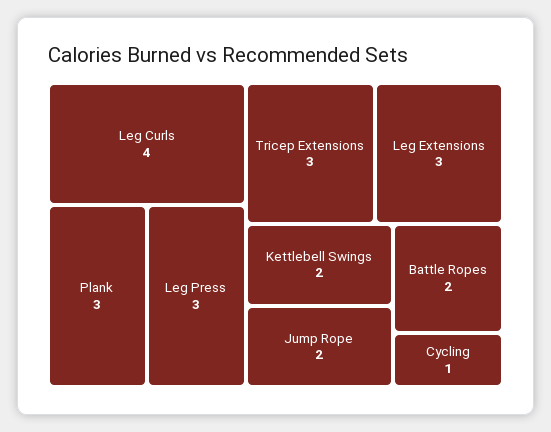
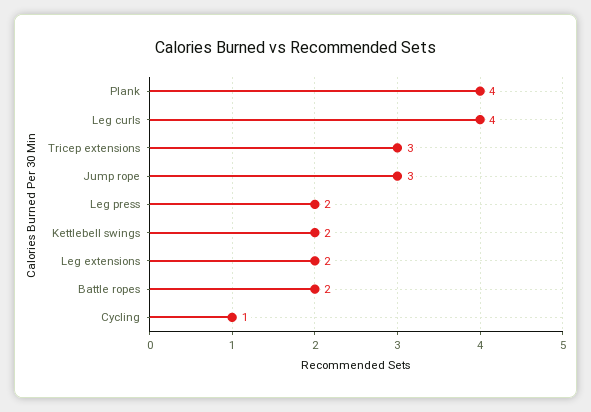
  {
    "Leg Curls": 4,
-   "Plank": 3,
+   "Plank": 4,
-   "Leg Press": 3,
+   "Leg Press": 2,
    "Tricep Extensions": 3,
-   "Leg Extensions": 3,
+   "Leg Extensions": 2,
    "Kettlebell Swings": 2,
-   "Jump Rope": 2,
+   "Jump Rope": 3,
    "Battle Ropes": 2,
    "Cycling": 1
  }

